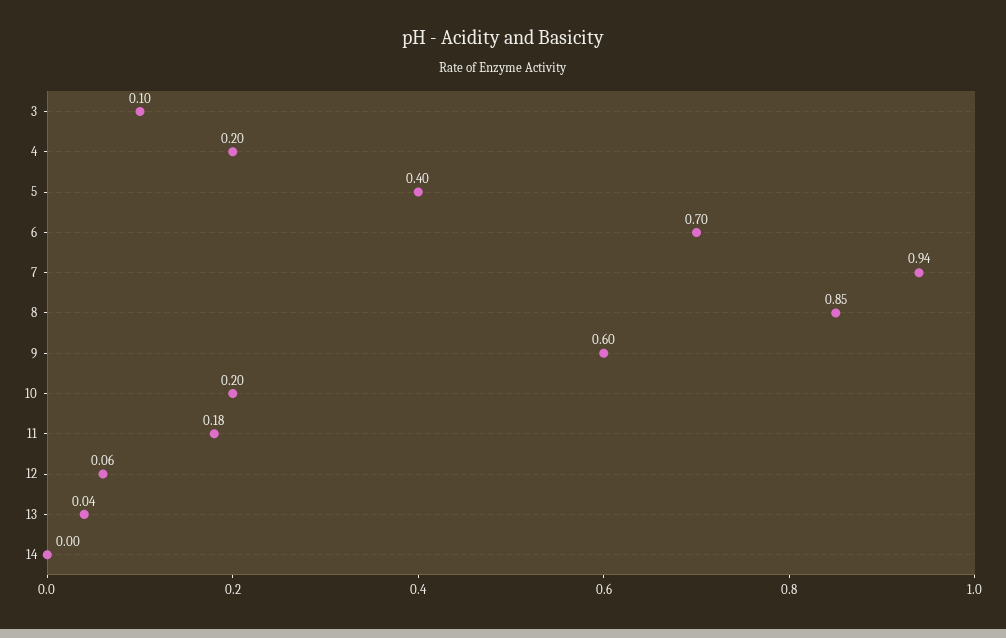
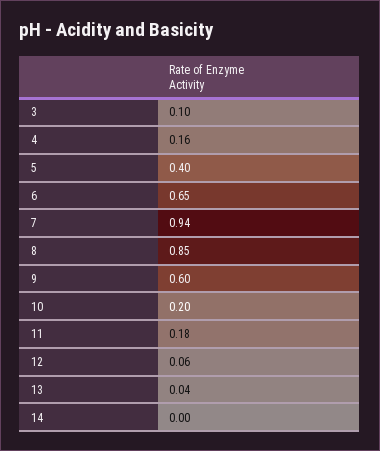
  {
    "3": 0.1,
-   "4": 0.2,
+   "4": 0.16,
    "5": 0.4,
-   "6": 0.7,
+   "6": 0.65,
    "7": 0.94,
    "8": 0.85,
    "9": 0.6,
    "10": 0.2,
    "11": 0.18,
    "12": 0.06,
    "13": 0.04,
    "14": 0
  }

